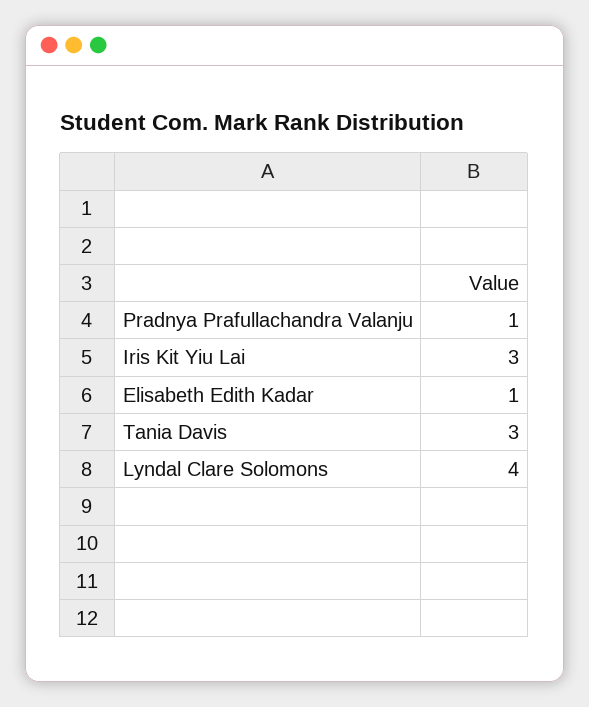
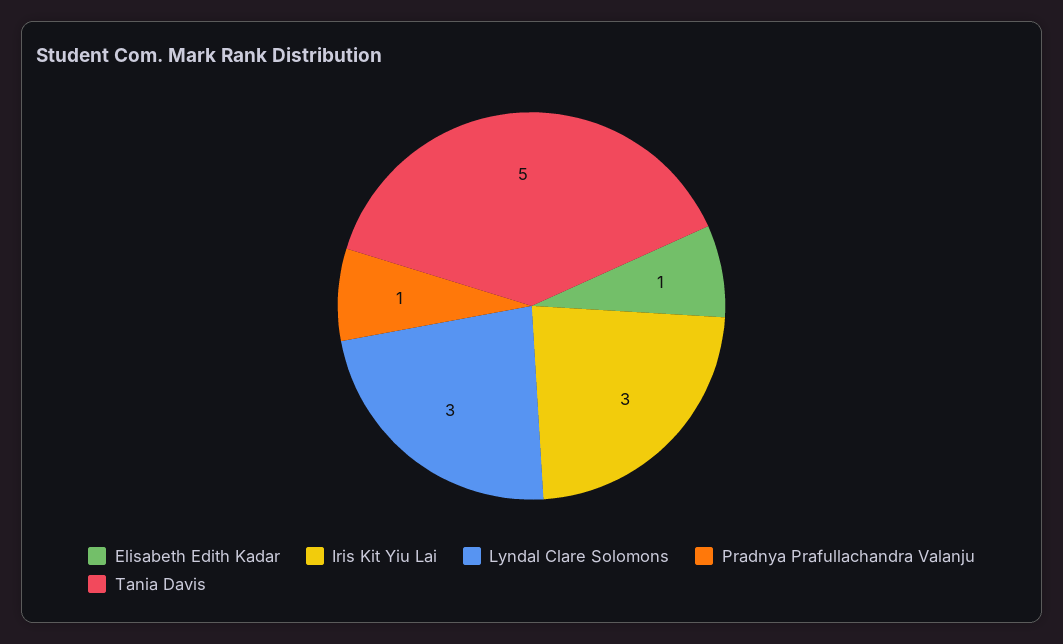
  {
    "Pradnya Prafullachandra Valanju": 1,
    "Iris Kit Yiu Lai": 3,
    "Elisabeth Edith Kadar": 1,
-   "Tania Davis": 3,
+   "Tania Davis": 5,
-   "Lyndal Clare Solomons": 4
+   "Lyndal Clare Solomons": 3
  }

